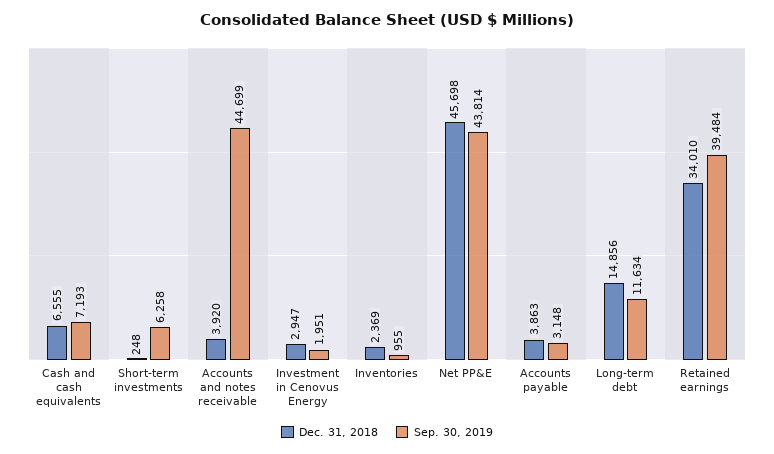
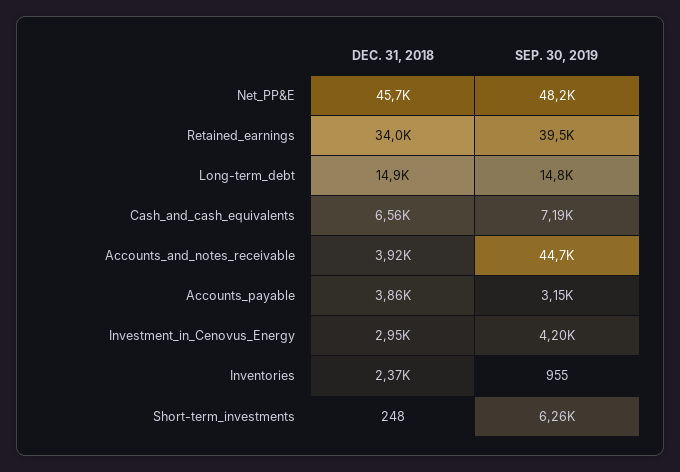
  {
    "Dec. 31, 2018": {
      "Cash and cash equivalents": 6555,
      "Short-term investments": 248,
      "Accounts and notes receivable": 3920,
      "Investment in Cenovus Energy": 2947,
      "Inventories": 2369,
      "Net PP&E": 45698,
      "Accounts payable": 3863,
      "Long-term debt": 14856,
      "Retained earnings": 34010
    },
    "Sep. 30, 2019": {
      "Cash and cash equivalents": 7193,
      "Short-term investments": 6258,
      "Accounts and notes receivable": 44699,
-     "Investment in Cenovus Energy": 1951,
+     "Investment in Cenovus Energy": 4200,
      "Inventories": 955,
-     "Net PP&E": 43814,
+     "Net PP&E": 48200,
      "Accounts payable": 3148,
-     "Long-term debt": 11634,
+     "Long-term debt": 14800,
      "Retained earnings": 39484
    }
  }

